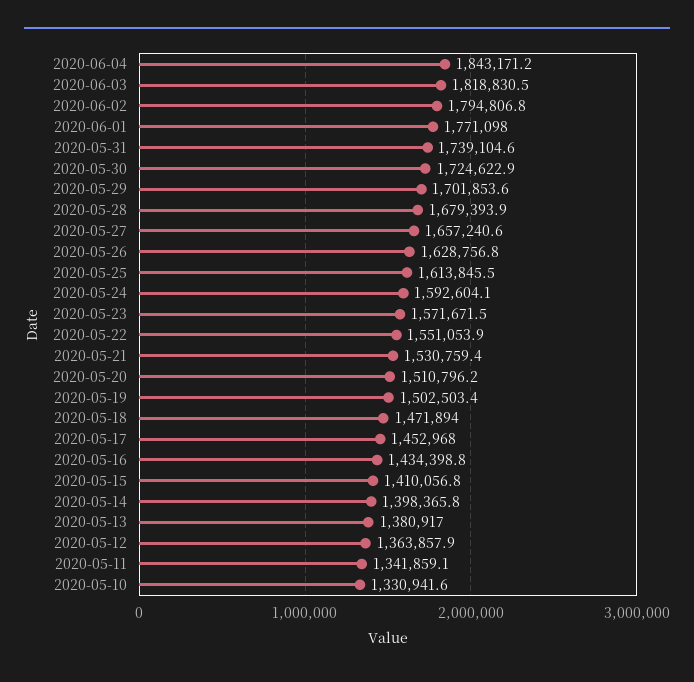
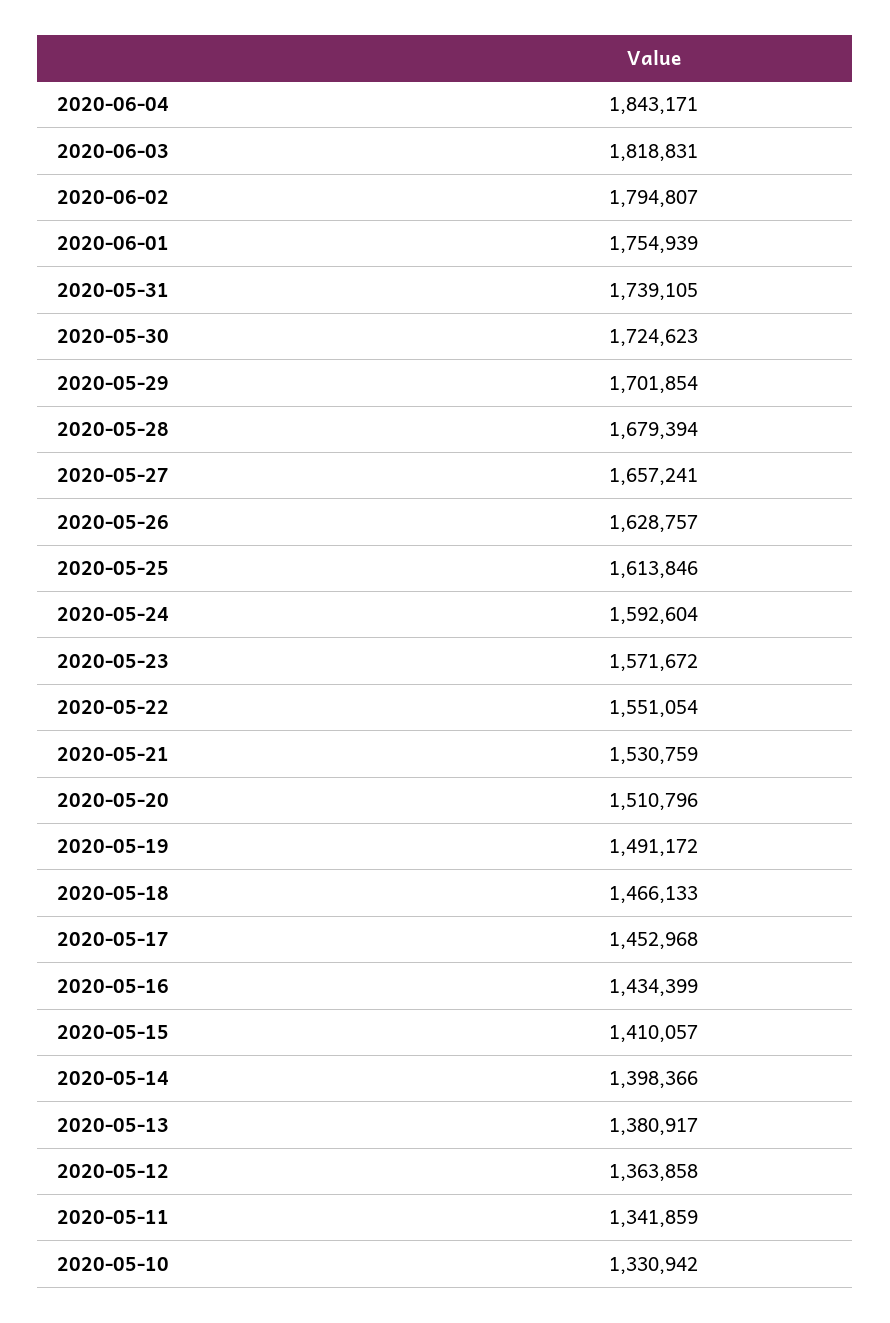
  {
    "2020-06-04": 1843171.2,
    "2020-06-03": 1818830.5,
    "2020-06-02": 1794806.8,
-   "2020-06-01": 1771098,
+   "2020-06-01": 1754939,
    "2020-05-31": 1739104.6,
    "2020-05-30": 1724622.9,
    "2020-05-29": 1701853.6,
    "2020-05-28": 1679393.9,
    "2020-05-27": 1657240.6,
    "2020-05-26": 1628756.8,
    "2020-05-25": 1613845.5,
    "2020-05-24": 1592604.1,
    "2020-05-23": 1571671.5,
    "2020-05-22": 1551053.9,
    "2020-05-21": 1530759.4,
    "2020-05-20": 1510796.2,
-   "2020-05-19": 1502503.4,
+   "2020-05-19": 1491172,
-   "2020-05-18": 1471894,
+   "2020-05-18": 1466133,
    "2020-05-17": 1452968,
    "2020-05-16": 1434398.8,
    "2020-05-15": 1410056.8,
    "2020-05-14": 1398365.8,
    "2020-05-13": 1380917,
    "2020-05-12": 1363857.9,
    "2020-05-11": 1341859.1,
    "2020-05-10": 1330941.6
  }

